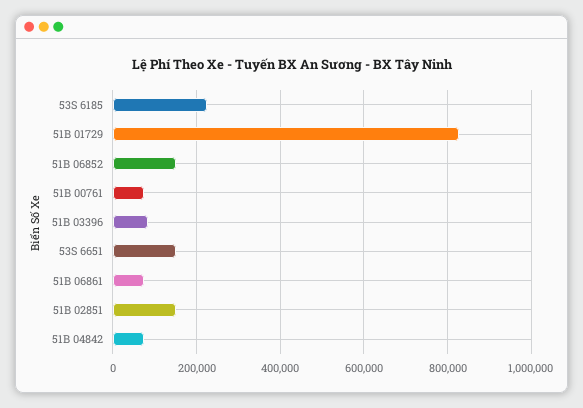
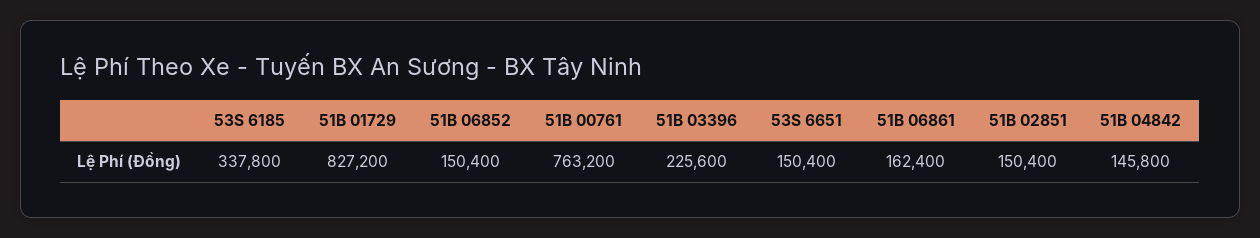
  {
-   "53S 6185": 220000,
+   "53S 6185": 337800,
    "51B 01729": 827200,
    "51B 06852": 150400,
-   "51B 00761": 80000,
+   "51B 00761": 763200,
-   "51B 03396": 80000,
+   "51B 03396": 225600,
    "53S 6651": 150400,
-   "51B 06861": 80000,
+   "51B 06861": 162400,
    "51B 02851": 150400,
-   "51B 04842": 80000
+   "51B 04842": 145800
  }

